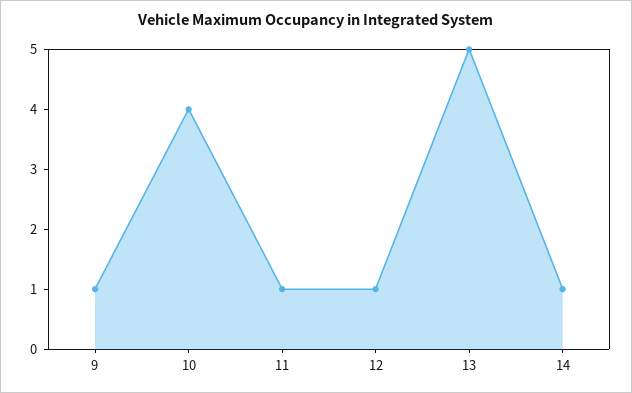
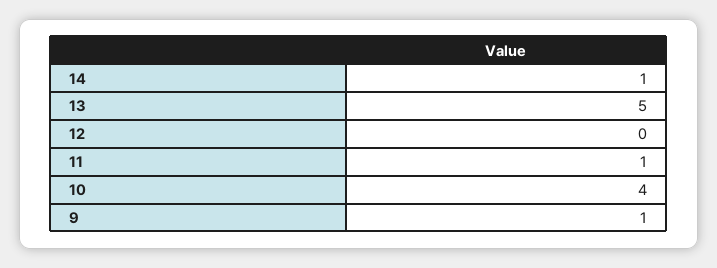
  {
    "9": 1,
    "10": 4,
    "11": 1,
-   "12": 1,
+   "12": 0,
    "13": 5,
    "14": 1
  }

